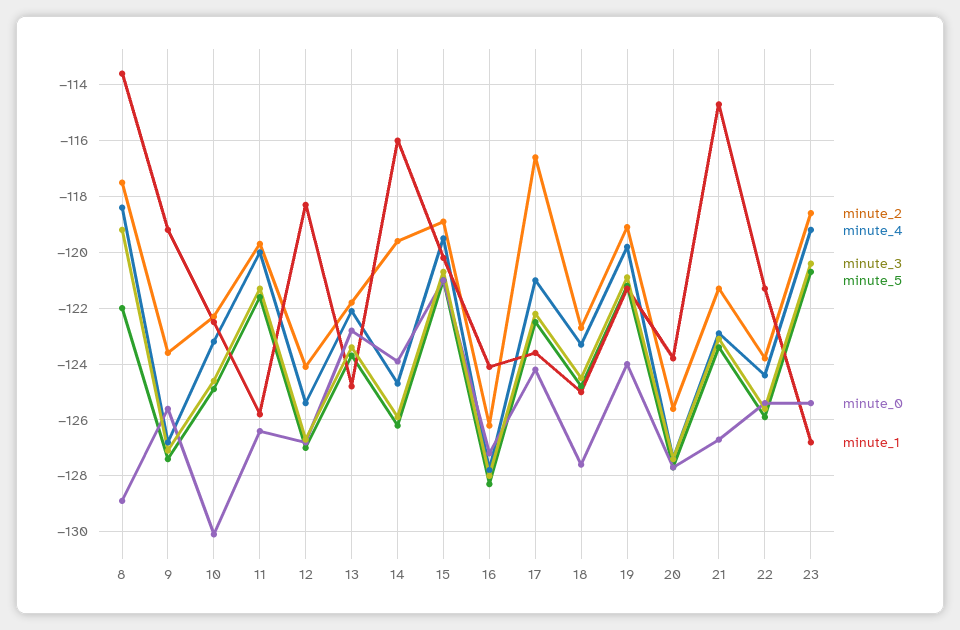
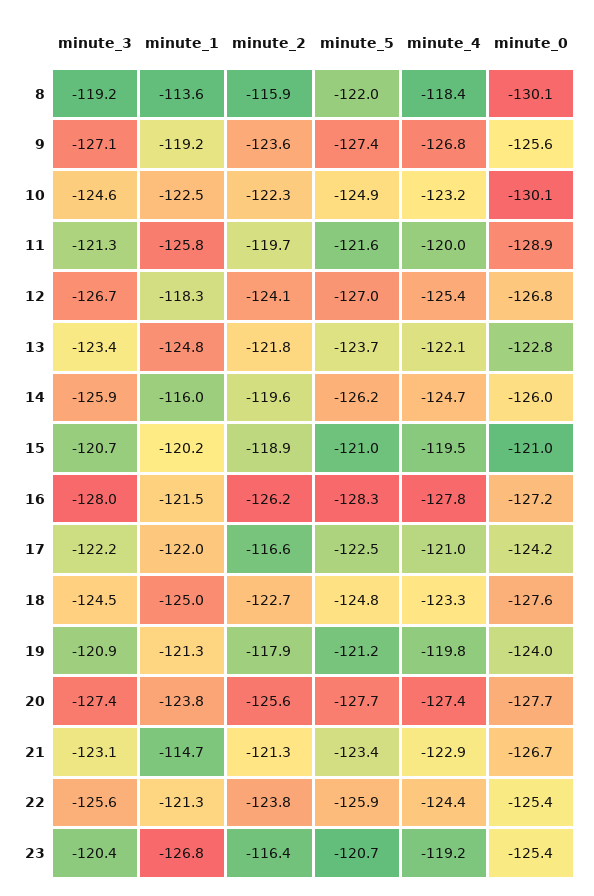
  {
    "minute_2": {
-     "8": -117.5,
+     "8": -115.9,
      "9": -123.6,
      "10": -122.3,
      "11": -119.7,
      "12": -124.1,
      "13": -121.8,
      "14": -119.6,
      "15": -118.9,
      "16": -126.2,
      "17": -116.6,
      "18": -122.7,
-     "19": -119,
+     "19": -117.9,
      "20": -125.6,
      "21": -121.3,
      "22": -123.8,
-     "23": -118.5
+     "23": -116.4
    },
    "minute_4": {
      "8": -118.4,
      "9": -126.8,
      "10": -123.2,
      "11": -120,
      "12": -125.4,
      "13": -122.1,
      "14": -124.7,
      "15": -119.5,
      "16": -127.8,
      "17": -121,
      "18": -123.3,
      "19": -119.8,
      "20": -127.4,
      "21": -122.9,
      "22": -124.4,
      "23": -119.2
    },
    "minute_3": {
      "8": -119.2,
      "9": -127.1,
      "10": -124.6,
      "11": -121.3,
      "12": -126.7,
      "13": -123.4,
      "14": -125.9,
      "15": -120.7,
      "16": -128,
      "17": -122.2,
      "18": -124.5,
      "19": -120.9,
      "20": -127.4,
      "21": -123.1,
      "22": -125.6,
      "23": -120.4
    },
    "minute_5": {
      "8": -122,
      "9": -127.4,
      "10": -124.9,
      "11": -121.6,
      "12": -127,
      "13": -123.7,
      "14": -126.2,
      "15": -121,
      "16": -128.3,
      "17": -122.5,
      "18": -124.8,
      "19": -121.2,
      "20": -127.7,
      "21": -123.4,
      "22": -125.9,
      "23": -120.7
    },
    "minute_0": {
-     "8": -129,
+     "8": -130.1,
      "9": -125.6,
      "10": -130.1,
-     "11": -126.5,
+     "11": -128.9,
      "12": -126.8,
      "13": -122.8,
-     "14": -124,
+     "14": -126,
      "15": -121,
      "16": -127.2,
      "17": -124.2,
      "18": -127.6,
      "19": -124,
      "20": -127.7,
      "21": -126.7,
      "22": -125.4,
      "23": -125.4
    },
    "minute_1": {
      "8": -113.6,
      "9": -119.2,
      "10": -122.5,
      "11": -125.8,
      "12": -118.3,
      "13": -124.8,
      "14": -116,
      "15": -120.2,
-     "16": -124,
+     "16": -121.5,
-     "17": -123.5,
+     "17": -122,
      "18": -125,
      "19": -121.3,
      "20": -123.8,
      "21": -114.7,
      "22": -121.3,
      "23": -126.8
    }
  }

